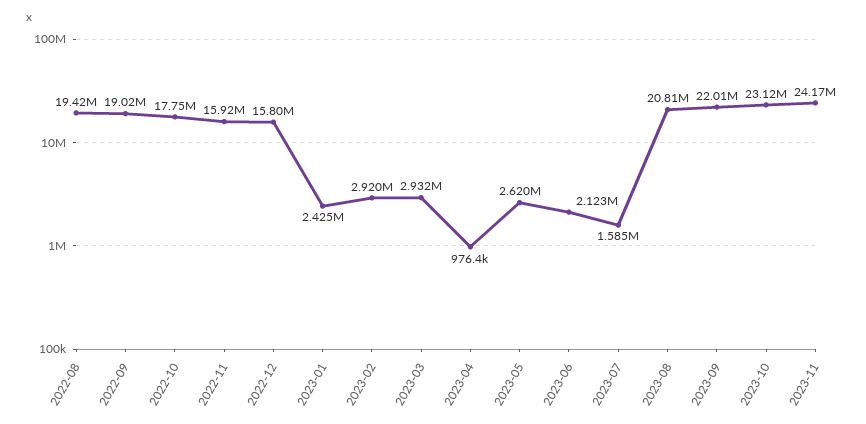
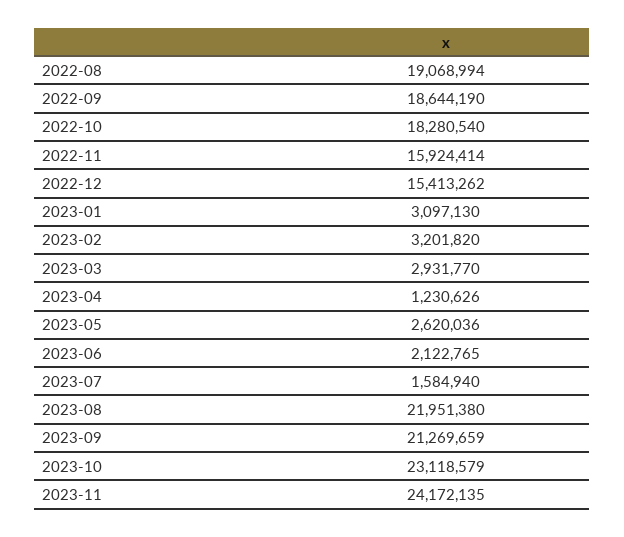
  {
-   "2022-08": 19420000,
+   "2022-08": 19068994,
-   "2022-09": 19020000,
+   "2022-09": 18644190,
-   "2022-10": 17750000,
+   "2022-10": 18280540,
    "2022-11": 15924414,
-   "2022-12": 15800000,
+   "2022-12": 15413262,
-   "2023-01": 2425000,
+   "2023-01": 3097130,
-   "2023-02": 2920000,
+   "2023-02": 3201820,
    "2023-03": 2931770,
-   "2023-04": 976400,
+   "2023-04": 1230626,
    "2023-05": 2620036,
    "2023-06": 2122765,
    "2023-07": 1584940,
-   "2023-08": 20810000,
+   "2023-08": 21951380,
-   "2023-09": 22010000,
+   "2023-09": 21269659,
    "2023-10": 23118579,
    "2023-11": 24172135
  }

